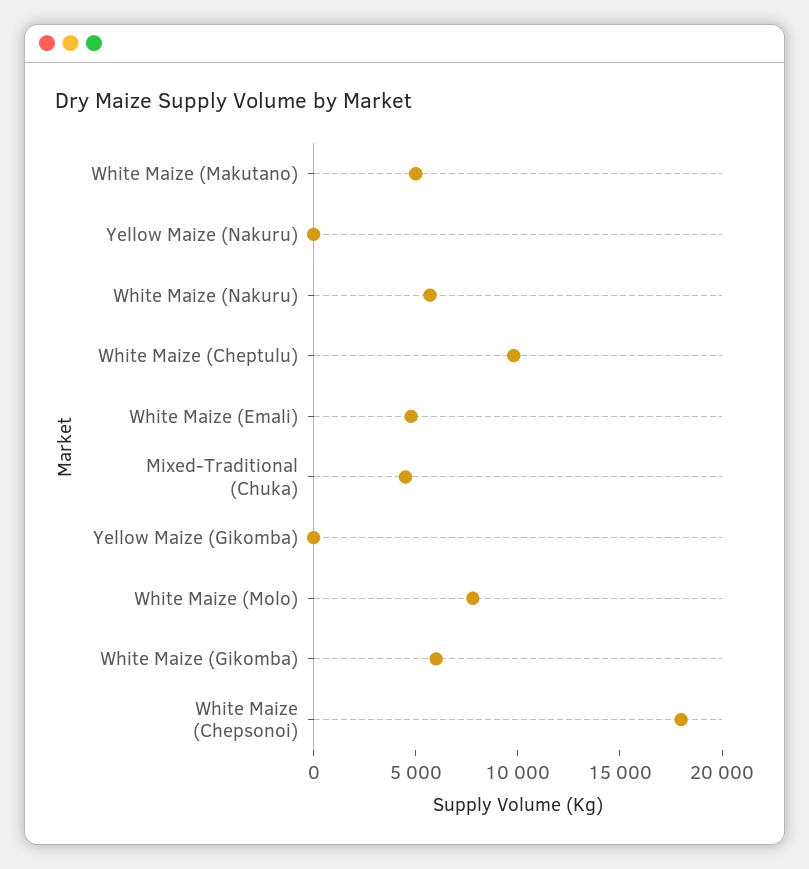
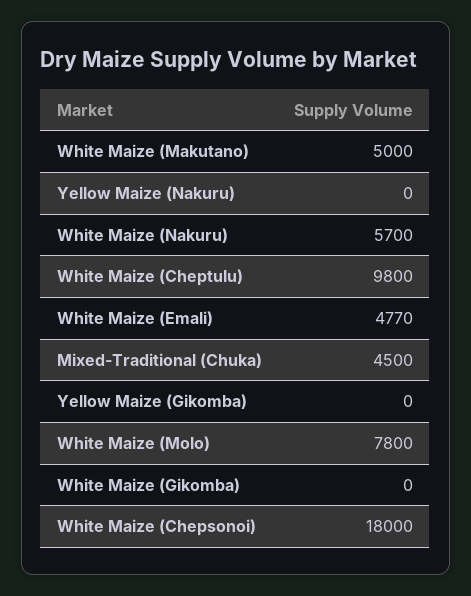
  {
    "White Maize (Makutano)": 5000,
    "Yellow Maize (Nakuru)": 0,
    "White Maize (Nakuru)": 5700,
    "White Maize (Cheptulu)": 9800,
    "White Maize (Emali)": 4770,
    "Mixed-Traditional (Chuka)": 4500,
    "Yellow Maize (Gikomba)": 0,
    "White Maize (Molo)": 7800,
-   "White Maize (Gikomba)": 6000,
+   "White Maize (Gikomba)": 0,
    "White Maize (Chepsonoi)": 18000
  }

